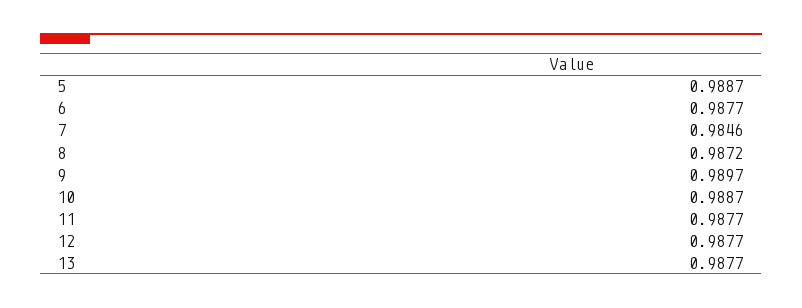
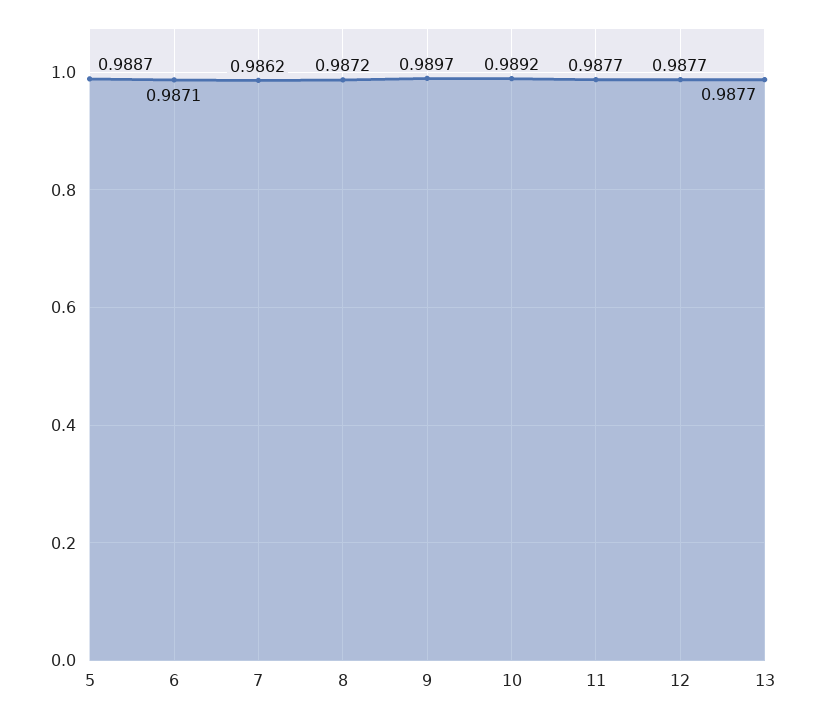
  {
    "5": 0.9887,
-   "6": 0.9877,
+   "6": 0.9871,
-   "7": 0.9846,
+   "7": 0.9862,
    "8": 0.9872,
    "9": 0.9897,
-   "10": 0.9887,
+   "10": 0.9892,
    "11": 0.9877,
    "12": 0.9877,
    "13": 0.9877
  }

